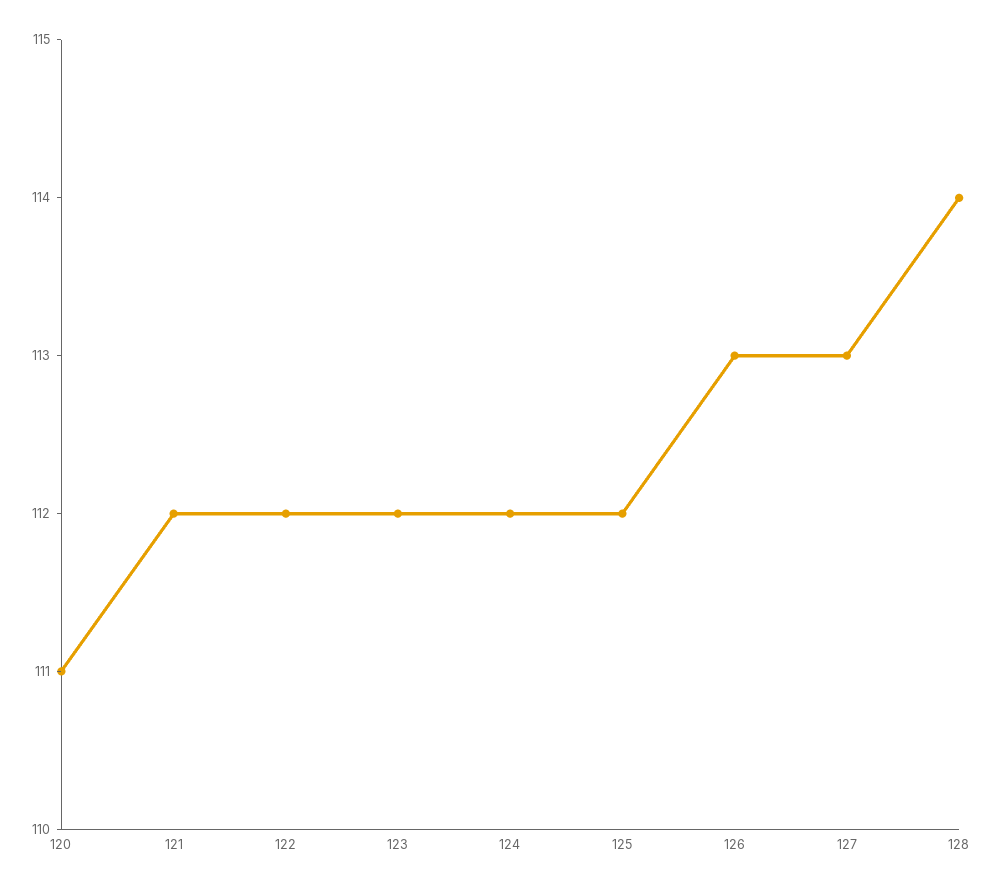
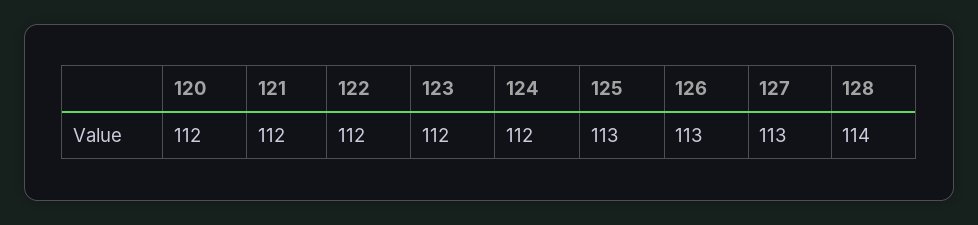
  {
-   "120": 111,
+   "120": 112,
    "121": 112,
    "122": 112,
    "123": 112,
    "124": 112,
-   "125": 112,
+   "125": 113,
    "126": 113,
    "127": 113,
    "128": 114
  }

